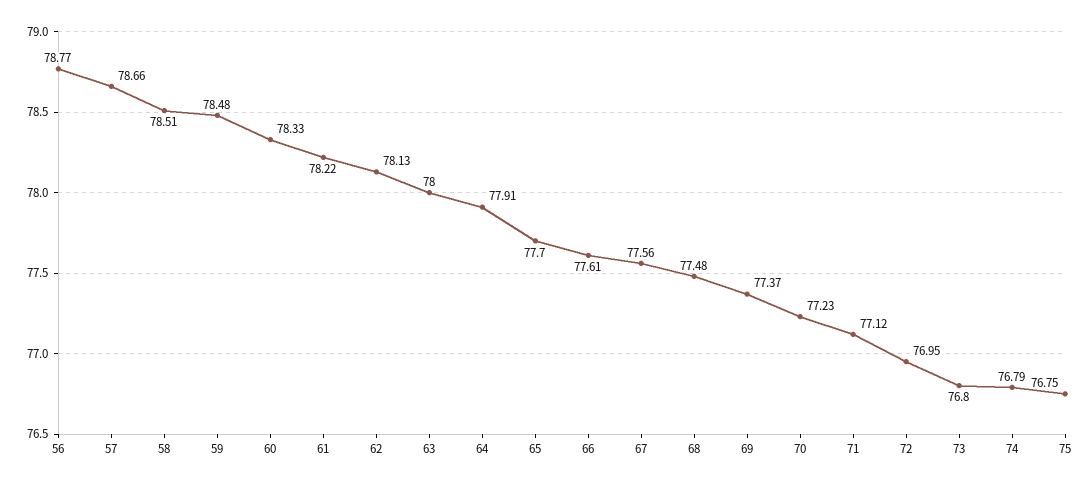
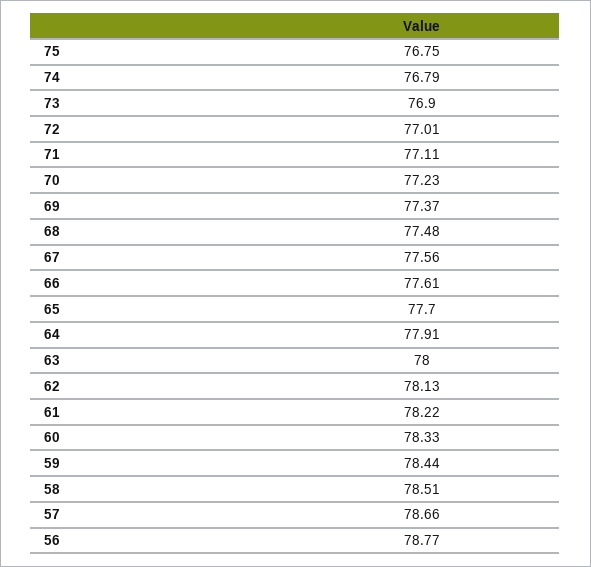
  {
    "56": 78.77,
    "57": 78.66,
    "58": 78.51,
-   "59": 78.48,
+   "59": 78.44,
    "60": 78.33,
    "61": 78.22,
    "62": 78.13,
    "63": 78,
    "64": 77.91,
    "65": 77.7,
    "66": 77.61,
    "67": 77.56,
    "68": 77.48,
    "69": 77.37,
    "70": 77.23,
-   "71": 77.12,
+   "71": 77.11,
-   "72": 76.95,
+   "72": 77.01,
-   "73": 76.8,
+   "73": 76.9,
    "74": 76.79,
    "75": 76.75
  }

